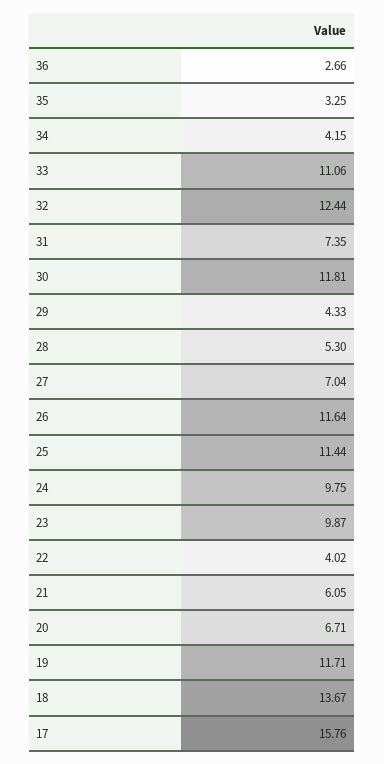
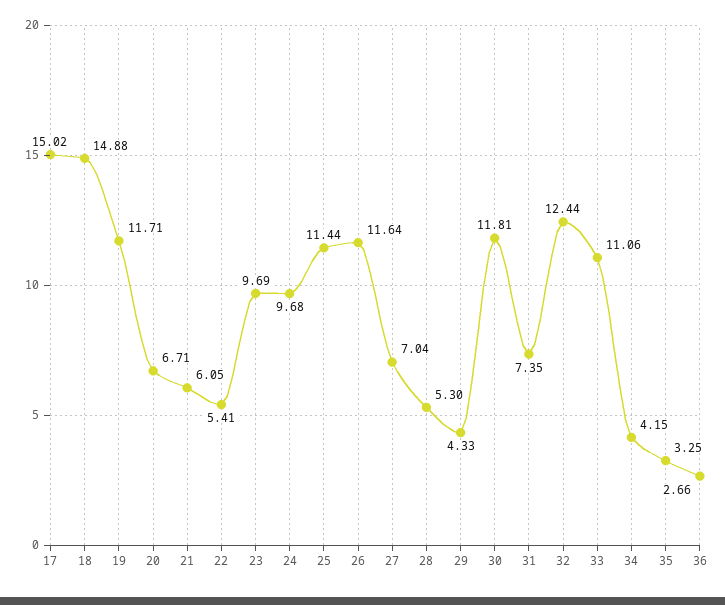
  {
    "36": 2.66,
    "35": 3.25,
    "34": 4.15,
    "33": 11.06,
    "32": 12.44,
    "31": 7.35,
    "30": 11.81,
    "29": 4.33,
    "28": 5.3,
    "27": 7.04,
    "26": 11.64,
    "25": 11.44,
-   "24": 9.75,
+   "24": 9.68,
-   "23": 9.87,
+   "23": 9.69,
-   "22": 4.02,
+   "22": 5.41,
    "21": 6.05,
    "20": 6.71,
    "19": 11.71,
-   "18": 13.67,
+   "18": 14.88,
-   "17": 15.76
+   "17": 15.02
  }

